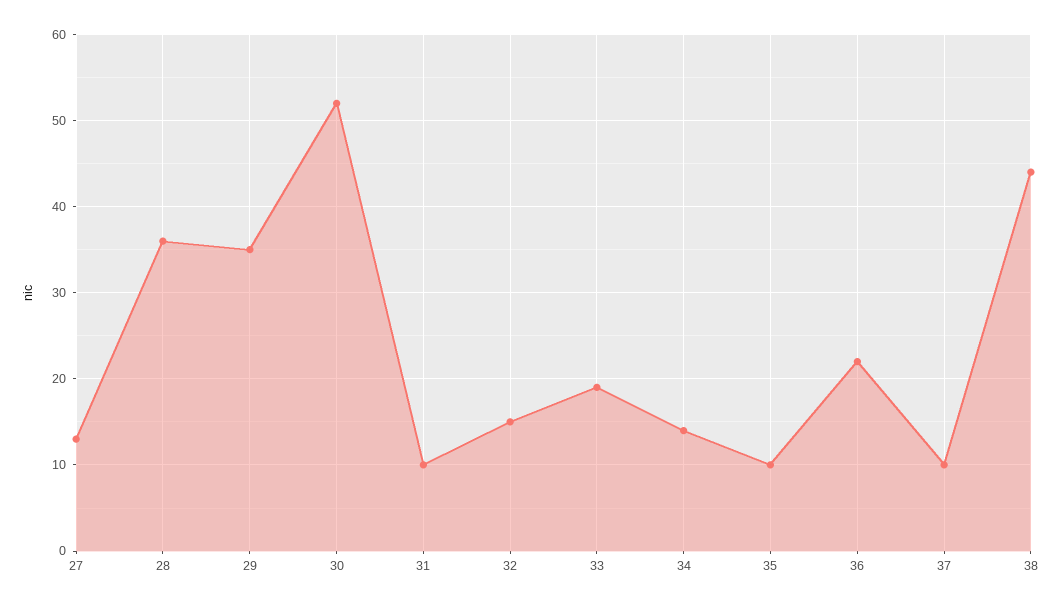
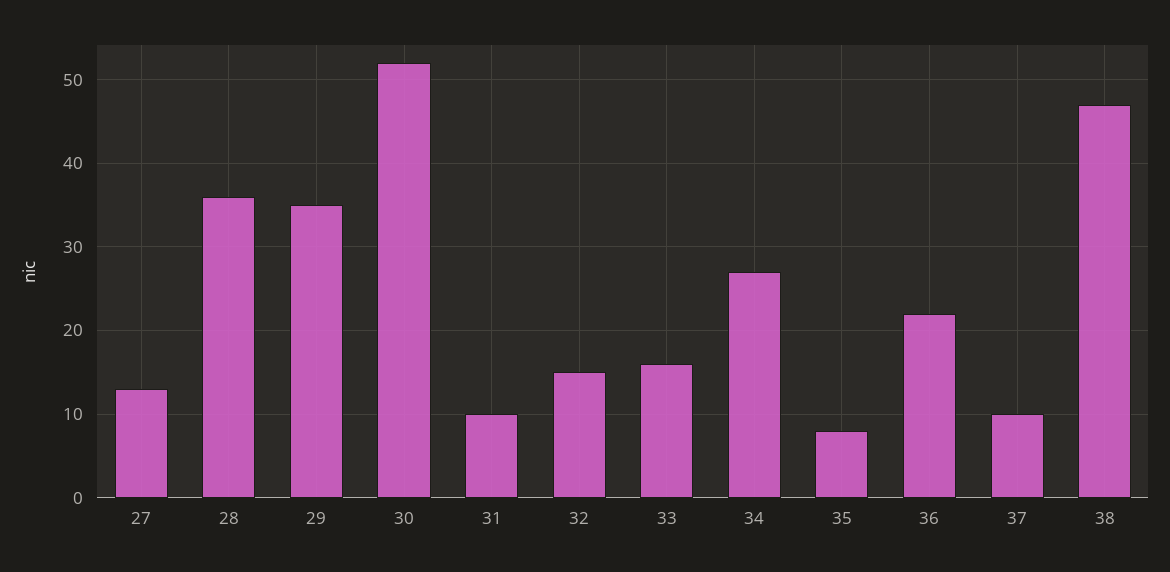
  {
    "27": 13,
    "28": 36,
    "29": 35,
    "30": 52,
    "31": 10,
    "32": 15,
-   "33": 19,
+   "33": 16,
-   "34": 14,
+   "34": 27,
-   "35": 10,
+   "35": 8,
    "36": 22,
    "37": 10,
-   "38": 44
+   "38": 47
  }

